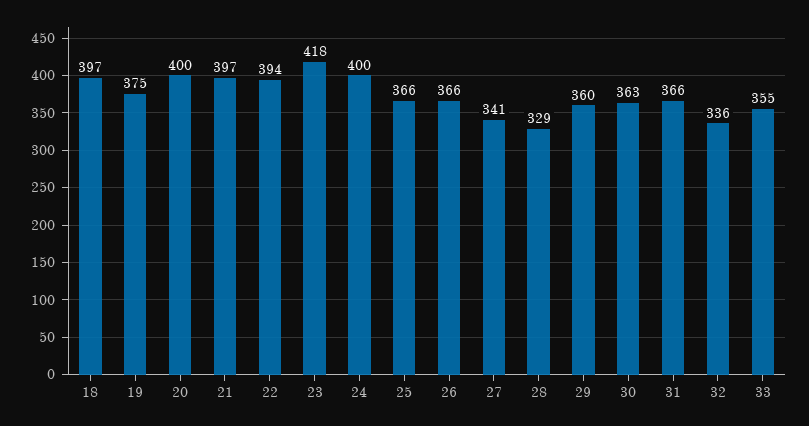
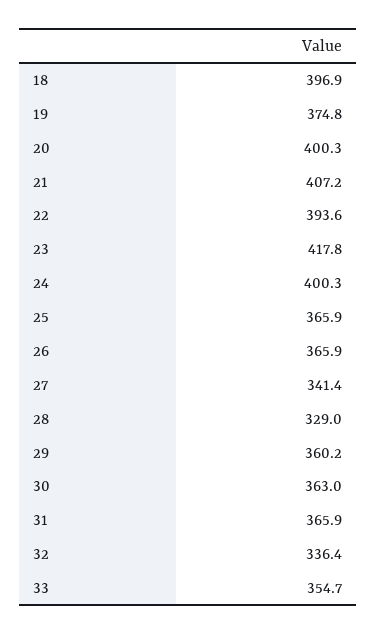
  {
    "18": 396.9,
    "19": 374.8,
    "20": 400.3,
-   "21": 397,
+   "21": 407.2,
    "22": 393.6,
    "23": 417.8,
    "24": 400.3,
    "25": 365.9,
    "26": 365.9,
    "27": 341.4,
    "28": 329,
    "29": 360.2,
    "30": 363,
    "31": 365.9,
    "32": 336.4,
    "33": 354.7
  }

